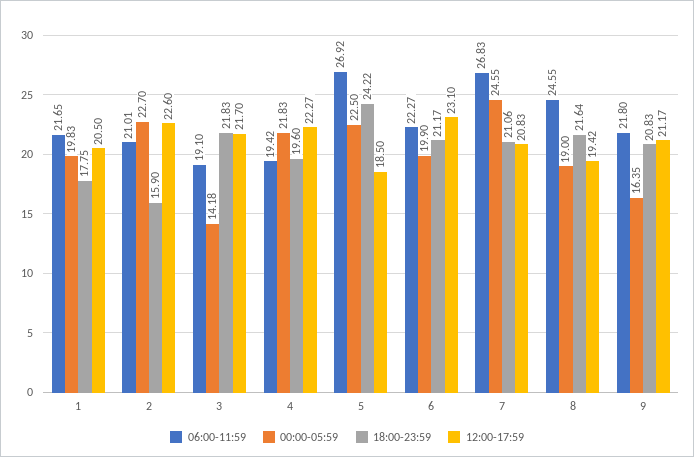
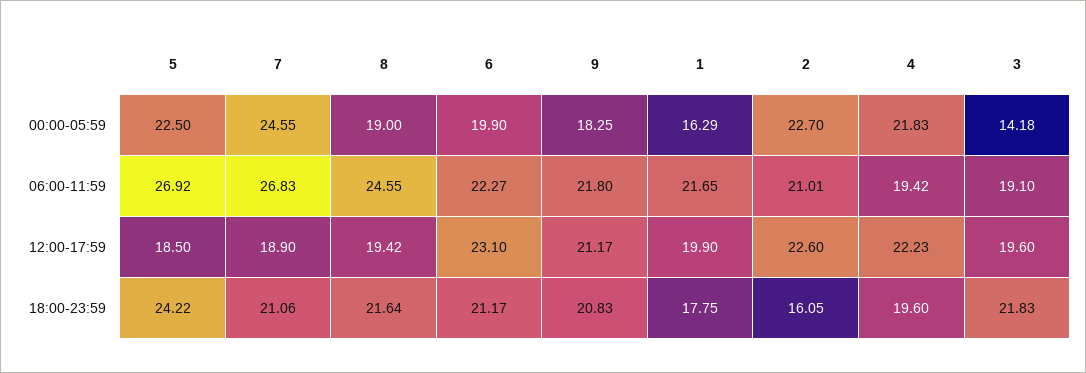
  {
    "06:00-11:59": {
      "1": 21.65,
      "2": 21.01,
      "3": 19.1,
      "4": 19.42,
      "5": 26.92,
      "6": 22.27,
      "7": 26.83,
      "8": 24.55,
      "9": 21.8
    },
    "00:00-05:59": {
-     "1": 19.83,
+     "1": 16.29,
      "2": 22.7,
      "3": 14.18,
      "4": 21.83,
      "5": 22.5,
      "6": 19.9,
      "7": 24.55,
      "8": 19,
-     "9": 16.35
+     "9": 18.25
    },
    "18:00-23:59": {
      "1": 17.75,
-     "2": 15.9,
+     "2": 16.05,
      "3": 21.83,
      "4": 19.6,
      "5": 24.22,
      "6": 21.17,
      "7": 21.06,
      "8": 21.64,
      "9": 20.83
    },
    "12:00-17:59": {
-     "1": 20.5,
+     "1": 19.9,
      "2": 22.6,
-     "3": 21.7,
+     "3": 19.6,
-     "4": 22.27,
+     "4": 22.23,
      "5": 18.5,
      "6": 23.1,
-     "7": 20.83,
+     "7": 18.9,
      "8": 19.42,
      "9": 21.17
    }
  }

